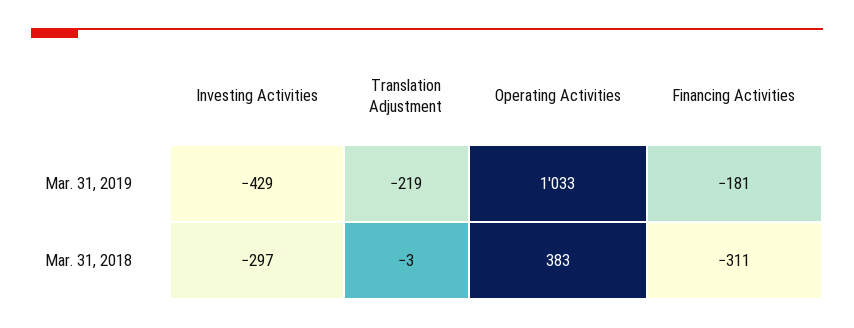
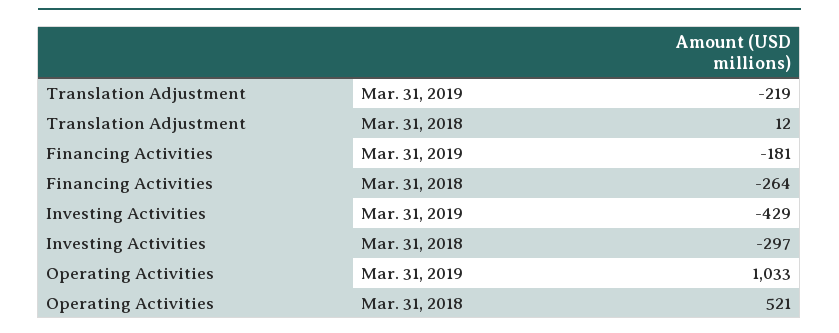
  {
    "Investing Activities": {
      "Mar. 31, 2019": -429,
      "Mar. 31, 2018": -297
    },
    "Translation Adjustment": {
      "Mar. 31, 2019": -219,
-     "Mar. 31, 2018": -3
+     "Mar. 31, 2018": 12
    },
    "Operating Activities": {
      "Mar. 31, 2019": 1033,
-     "Mar. 31, 2018": 383
+     "Mar. 31, 2018": 521
    },
    "Financing Activities": {
      "Mar. 31, 2019": -181,
-     "Mar. 31, 2018": -311
+     "Mar. 31, 2018": -264
    }
  }

